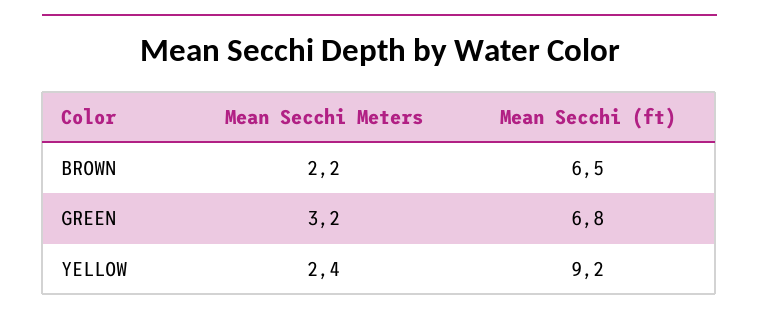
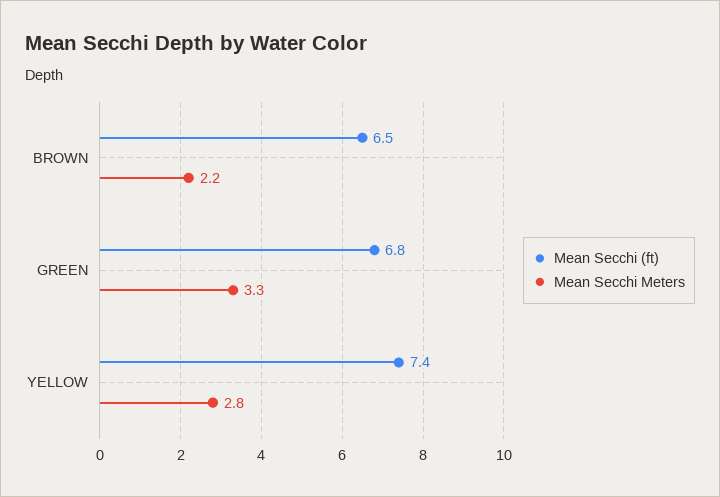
  {
    "Mean Secchi Meters": {
      "BROWN": 2.2,
-     "GREEN": 3.2,
+     "GREEN": 3.3,
-     "YELLOW": 2.4
+     "YELLOW": 2.8
    },
    "Mean Secchi (ft)": {
      "BROWN": 6.5,
      "GREEN": 6.8,
-     "YELLOW": 9.2
+     "YELLOW": 7.4
    }
  }

